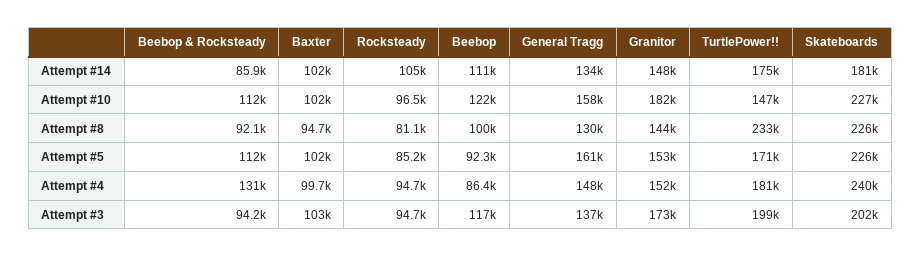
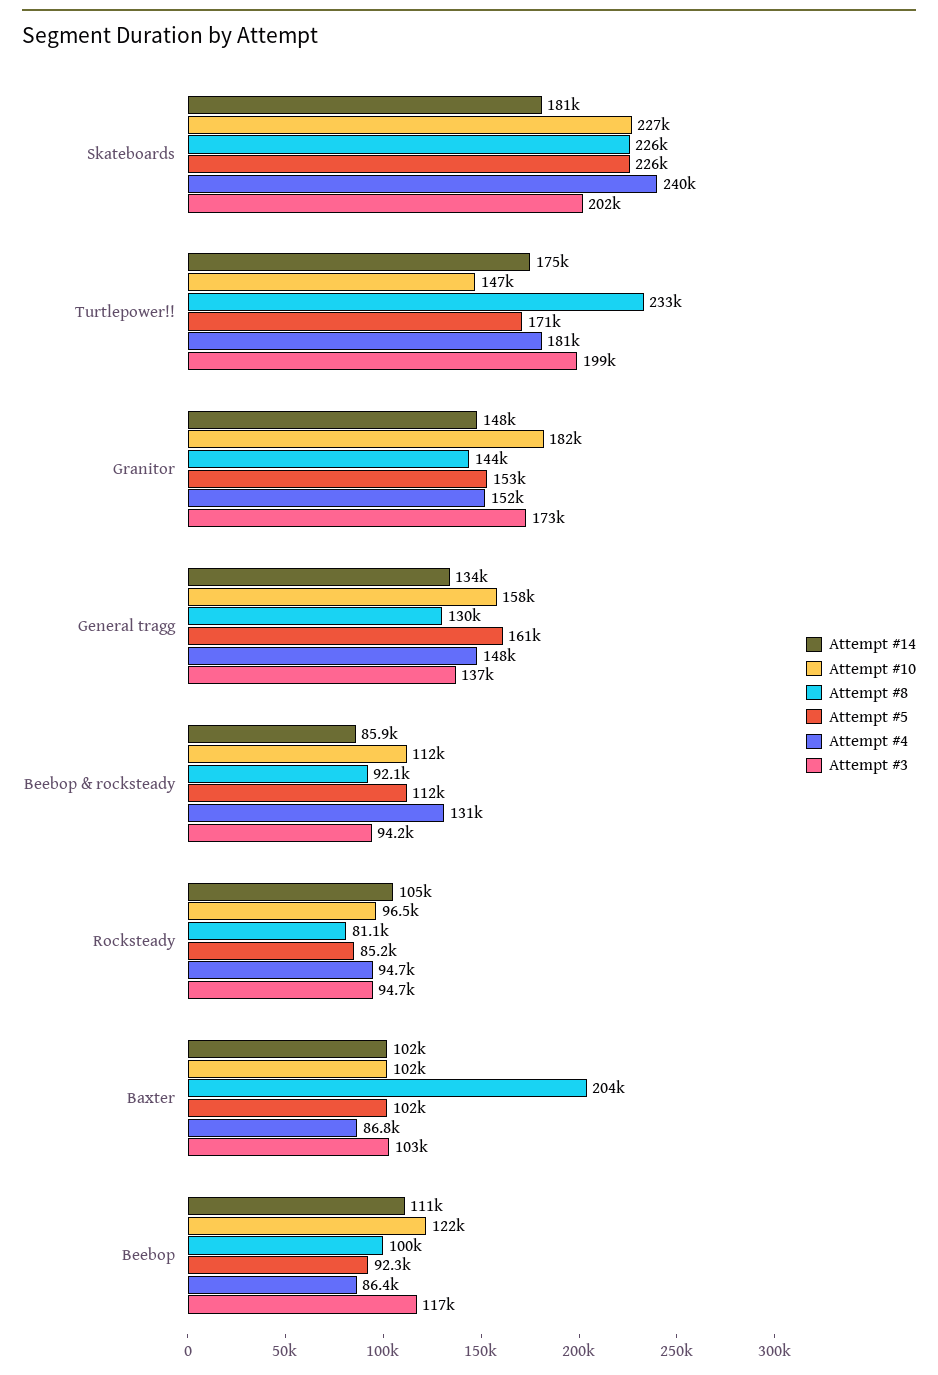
  {
    "Attempt #14": {
      "Beebop & Rocksteady": 85900,
      "Baxter": 102000,
      "Rocksteady": 105000,
      "Beebop": 111000,
      "General Tragg": 134000,
      "Granitor": 148000,
      "TurtlePower!!": 175000,
      "Skateboards": 181000
    },
    "Attempt #10": {
      "Beebop & Rocksteady": 112000,
      "Baxter": 102000,
      "Rocksteady": 96500,
      "Beebop": 122000,
      "General Tragg": 158000,
      "Granitor": 182000,
      "TurtlePower!!": 147000,
      "Skateboards": 227000
    },
    "Attempt #8": {
      "Beebop & Rocksteady": 92100,
-     "Baxter": 94700,
+     "Baxter": 204000,
      "Rocksteady": 81100,
      "Beebop": 100000,
      "General Tragg": 130000,
      "Granitor": 144000,
      "TurtlePower!!": 233000,
      "Skateboards": 226000
    },
    "Attempt #5": {
      "Beebop & Rocksteady": 112000,
      "Baxter": 102000,
      "Rocksteady": 85200,
      "Beebop": 92300,
      "General Tragg": 161000,
      "Granitor": 153000,
      "TurtlePower!!": 171000,
      "Skateboards": 226000
    },
    "Attempt #4": {
      "Beebop & Rocksteady": 131000,
-     "Baxter": 99700,
+     "Baxter": 86800,
      "Rocksteady": 94700,
      "Beebop": 86400,
      "General Tragg": 148000,
      "Granitor": 152000,
      "TurtlePower!!": 181000,
      "Skateboards": 240000
    },
    "Attempt #3": {
      "Beebop & Rocksteady": 94200,
      "Baxter": 103000,
      "Rocksteady": 94700,
      "Beebop": 117000,
      "General Tragg": 137000,
      "Granitor": 173000,
      "TurtlePower!!": 199000,
      "Skateboards": 202000
    }
  }

